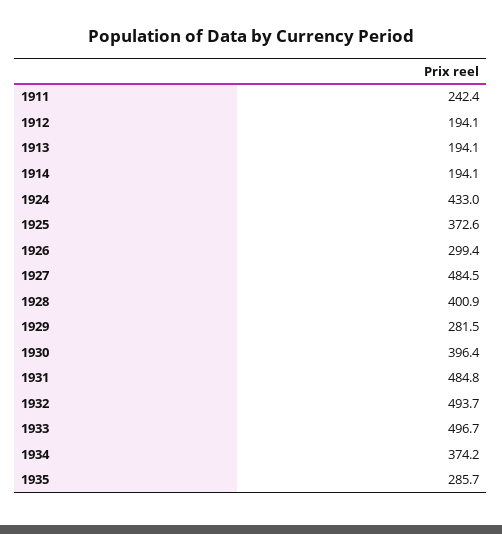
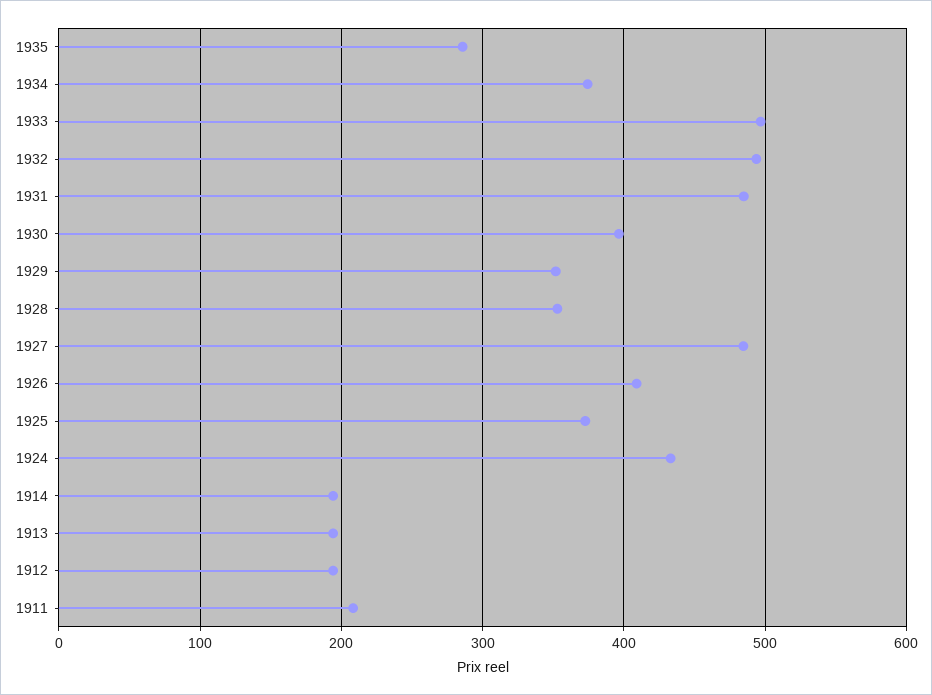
  {
-   "1911": 242.4,
+   "1911": 210,
    "1912": 194.1,
    "1913": 194.1,
    "1914": 194.1,
    "1924": 433,
    "1925": 372.6,
-   "1926": 299.4,
+   "1926": 410,
    "1927": 484.5,
-   "1928": 400.9,
+   "1928": 350,
-   "1929": 281.5,
+   "1929": 350,
    "1930": 396.4,
    "1931": 484.8,
    "1932": 493.7,
    "1933": 496.7,
    "1934": 374.2,
    "1935": 285.7
  }

